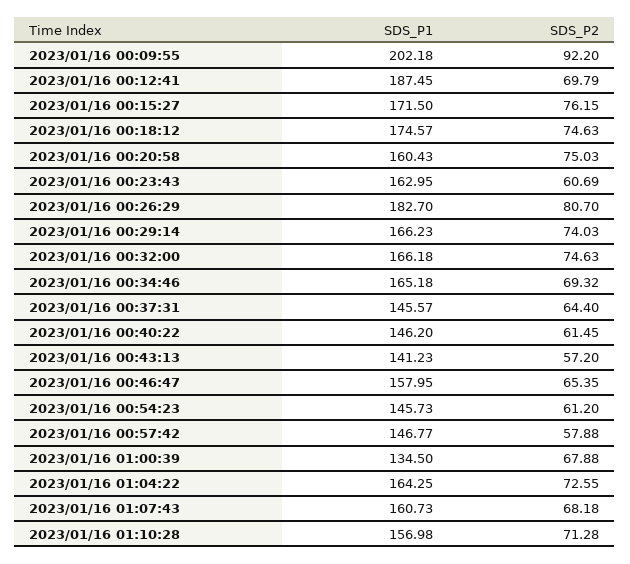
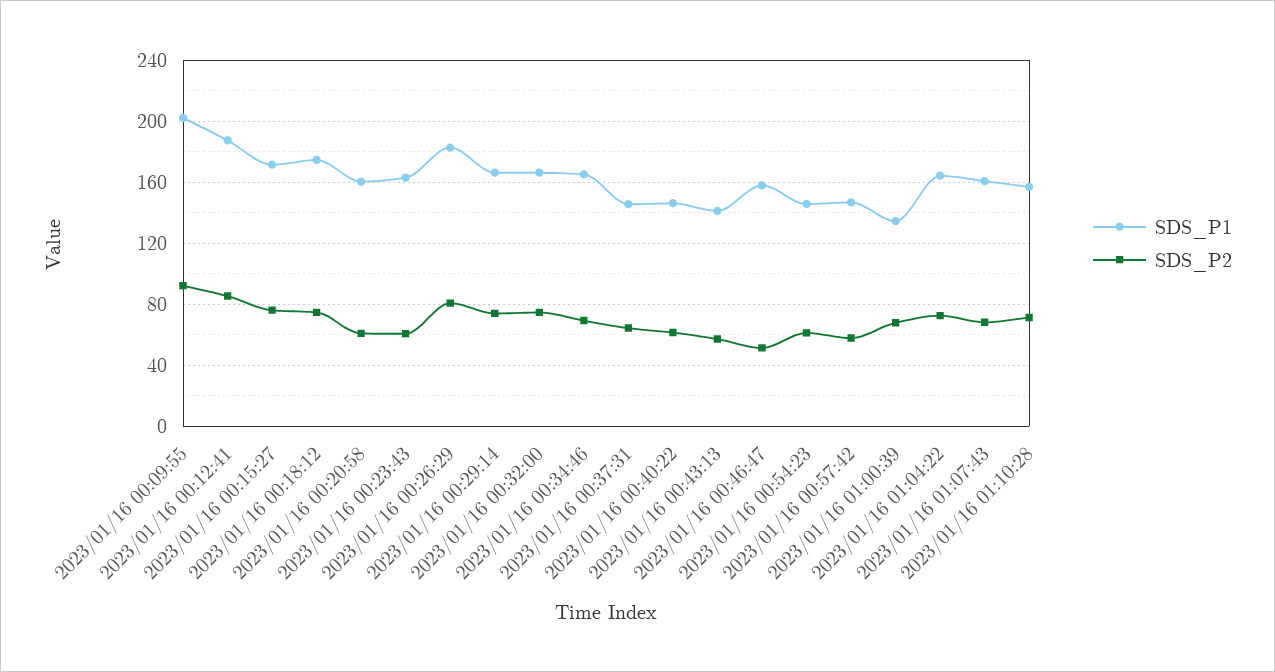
  {
    "SDS_P1": {
      "2023/01/16 00:09:55": 202.18,
      "2023/01/16 00:12:41": 187.45,
      "2023/01/16 00:15:27": 171.5,
      "2023/01/16 00:18:12": 174.57,
      "2023/01/16 00:20:58": 160.43,
      "2023/01/16 00:23:43": 162.95,
      "2023/01/16 00:26:29": 182.7,
      "2023/01/16 00:29:14": 166.23,
      "2023/01/16 00:32:00": 166.18,
      "2023/01/16 00:34:46": 165.18,
      "2023/01/16 00:37:31": 145.57,
      "2023/01/16 00:40:22": 146.2,
      "2023/01/16 00:43:13": 141.23,
      "2023/01/16 00:46:47": 157.95,
      "2023/01/16 00:54:23": 145.73,
      "2023/01/16 00:57:42": 146.77,
      "2023/01/16 01:00:39": 134.5,
      "2023/01/16 01:04:22": 164.25,
      "2023/01/16 01:07:43": 160.73,
      "2023/01/16 01:10:28": 156.98
    },
    "SDS_P2": {
      "2023/01/16 00:09:55": 92.2,
-     "2023/01/16 00:12:41": 69.79,
+     "2023/01/16 00:12:41": 85,
      "2023/01/16 00:15:27": 76.15,
      "2023/01/16 00:18:12": 74.63,
-     "2023/01/16 00:20:58": 75.03,
+     "2023/01/16 00:20:58": 60,
      "2023/01/16 00:23:43": 60.69,
      "2023/01/16 00:26:29": 80.7,
      "2023/01/16 00:29:14": 74.03,
      "2023/01/16 00:32:00": 74.63,
      "2023/01/16 00:34:46": 69.32,
      "2023/01/16 00:37:31": 64.4,
      "2023/01/16 00:40:22": 61.45,
      "2023/01/16 00:43:13": 57.2,
-     "2023/01/16 00:46:47": 65.35,
+     "2023/01/16 00:46:47": 50,
      "2023/01/16 00:54:23": 61.2,
      "2023/01/16 00:57:42": 57.88,
      "2023/01/16 01:00:39": 67.88,
      "2023/01/16 01:04:22": 72.55,
      "2023/01/16 01:07:43": 68.18,
      "2023/01/16 01:10:28": 71.28
    }
  }

